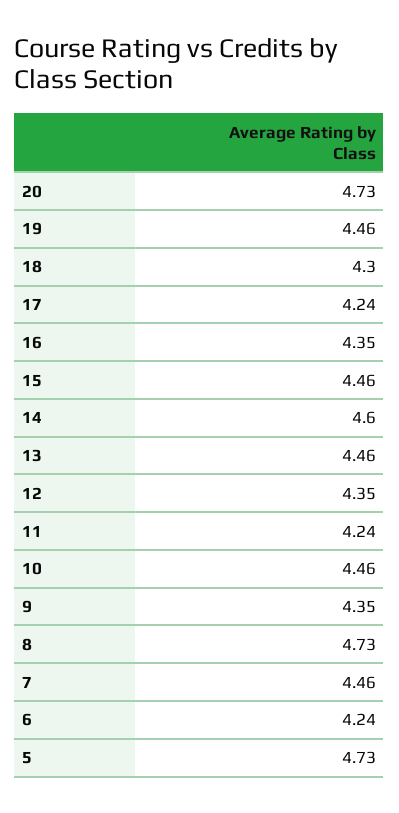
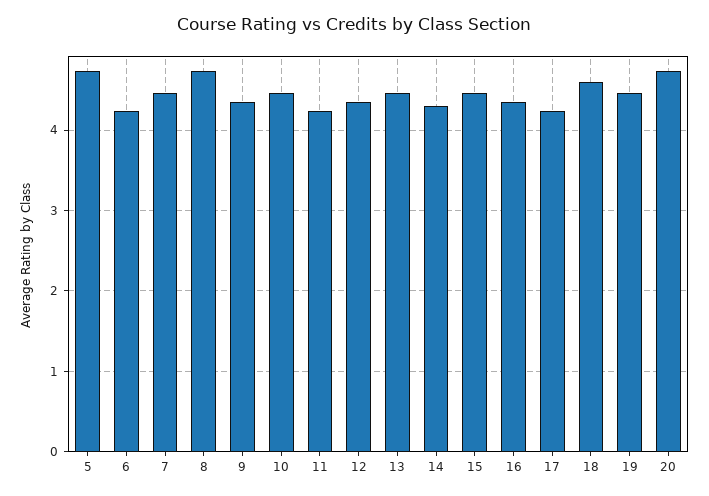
  {
    "20": 4.73,
    "19": 4.46,
-   "18": 4.3,
+   "18": 4.6,
    "17": 4.24,
    "16": 4.35,
    "15": 4.46,
-   "14": 4.6,
+   "14": 4.3,
    "13": 4.46,
    "12": 4.35,
    "11": 4.24,
    "10": 4.46,
    "9": 4.35,
    "8": 4.73,
    "7": 4.46,
    "6": 4.24,
    "5": 4.73
  }

